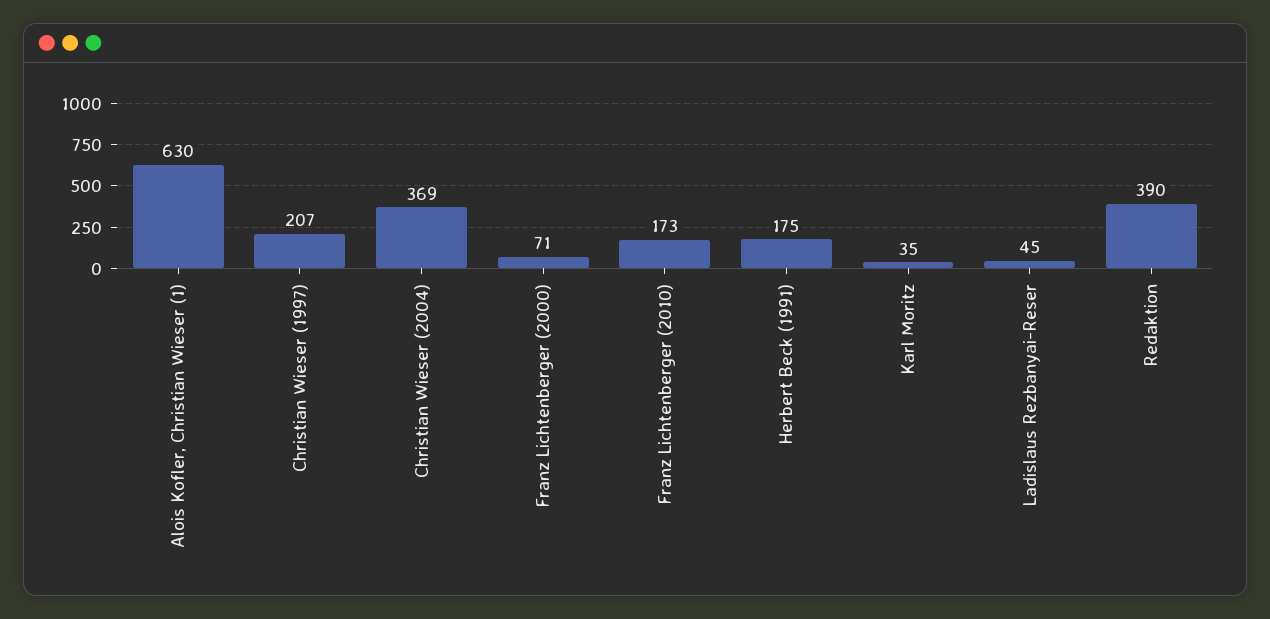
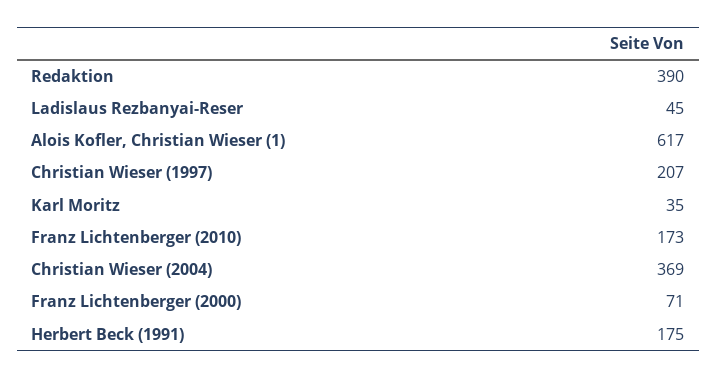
  {
-   "Alois Kofler, Christian Wieser (1)": 630,
+   "Alois Kofler, Christian Wieser (1)": 617,
    "Christian Wieser (1997)": 207,
    "Christian Wieser (2004)": 369,
    "Franz Lichtenberger (2000)": 71,
    "Franz Lichtenberger (2010)": 173,
    "Herbert Beck (1991)": 175,
    "Karl Moritz": 35,
    "Ladislaus Rezbanyai-Reser": 45,
    "Redaktion": 390
  }

